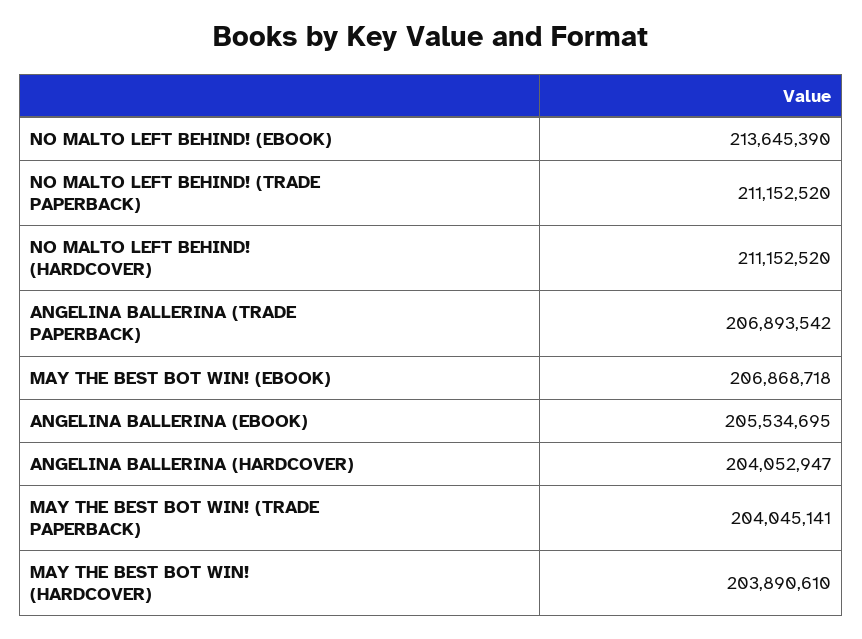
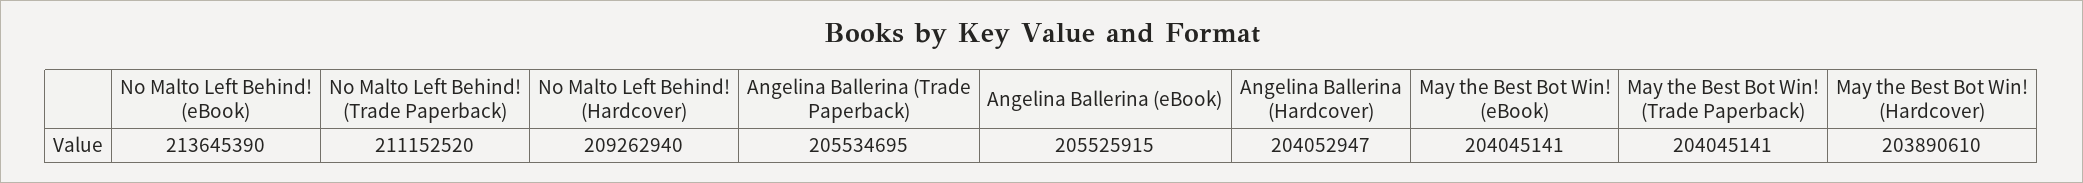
  {
    "NO MALTO LEFT BEHIND! (EBOOK)": 213645390,
    "NO MALTO LEFT BEHIND! (TRADE PAPERBACK)": 211152520,
-   "NO MALTO LEFT BEHIND! (HARDCOVER)": 211152520,
+   "NO MALTO LEFT BEHIND! (HARDCOVER)": 209262940,
-   "ANGELINA BALLERINA (TRADE PAPERBACK)": 206893542,
+   "ANGELINA BALLERINA (TRADE PAPERBACK)": 205534695,
-   "MAY THE BEST BOT WIN! (EBOOK)": 206868718,
+   "MAY THE BEST BOT WIN! (EBOOK)": 204045141,
-   "ANGELINA BALLERINA (EBOOK)": 205534695,
+   "ANGELINA BALLERINA (EBOOK)": 205525915,
    "ANGELINA BALLERINA (HARDCOVER)": 204052947,
    "MAY THE BEST BOT WIN! (TRADE PAPERBACK)": 204045141,
    "MAY THE BEST BOT WIN! (HARDCOVER)": 203890610
  }

